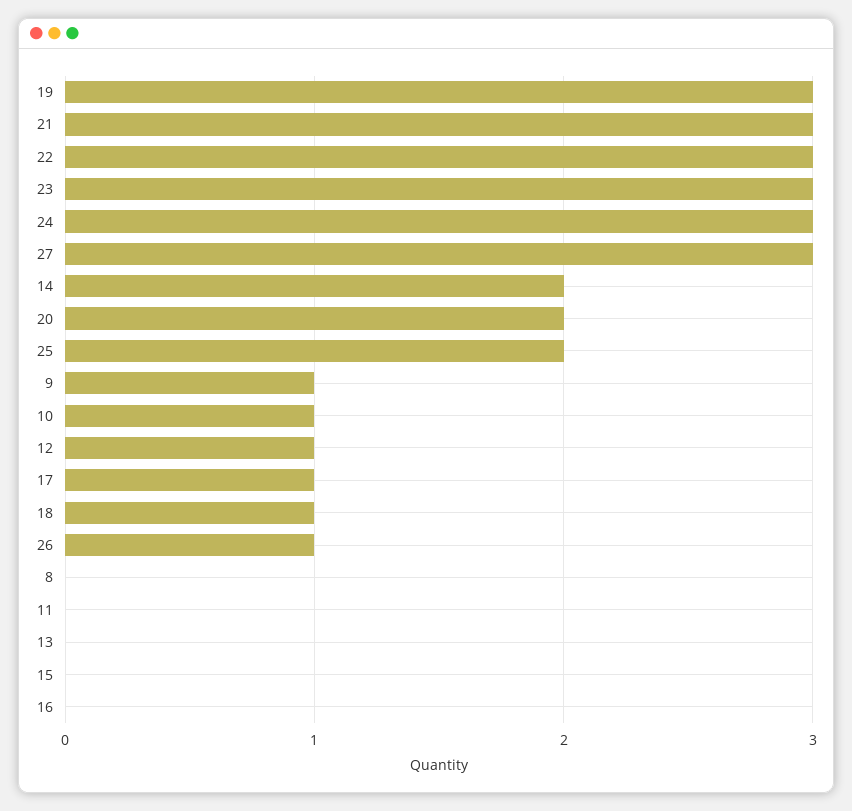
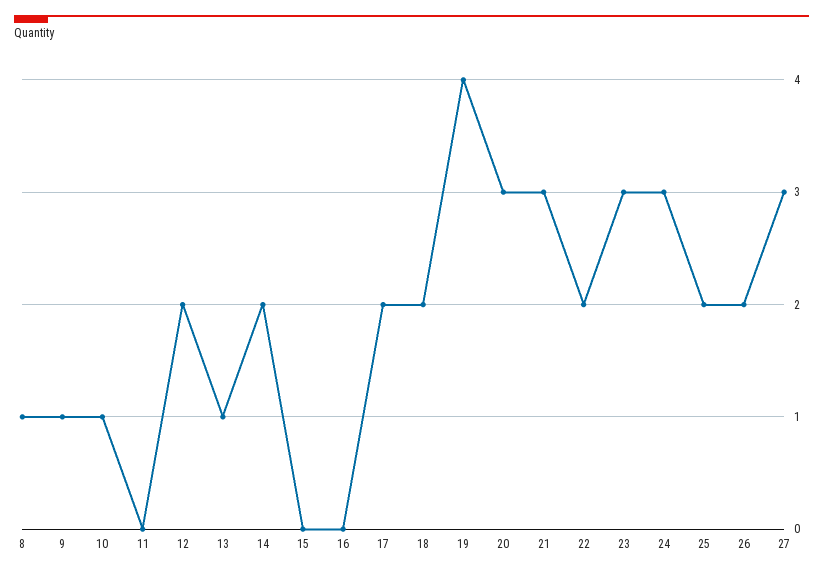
  {
-   "19": 3,
+   "19": 4,
    "21": 3,
-   "22": 3,
+   "22": 2,
    "23": 3,
    "24": 3,
    "27": 3,
    "14": 2,
-   "20": 2,
+   "20": 3,
    "25": 2,
    "9": 1,
    "10": 1,
-   "12": 1,
+   "12": 2,
-   "17": 1,
+   "17": 2,
-   "18": 1,
+   "18": 2,
-   "26": 1,
+   "26": 2,
-   "8": 0,
+   "8": 1,
    "11": 0,
-   "13": 0,
+   "13": 1,
    "15": 0,
    "16": 0
  }

